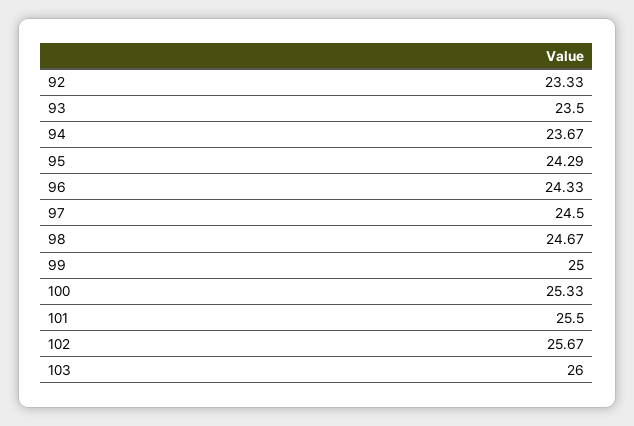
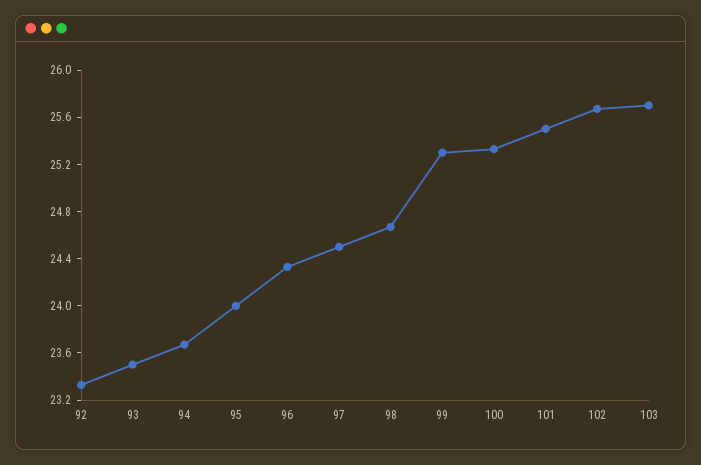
  {
    "92": 23.33,
    "93": 23.5,
    "94": 23.67,
-   "95": 24.29,
+   "95": 24,
    "96": 24.33,
    "97": 24.5,
    "98": 24.67,
-   "99": 25,
+   "99": 25.3,
    "100": 25.33,
    "101": 25.5,
    "102": 25.67,
-   "103": 26
+   "103": 25.7
  }

